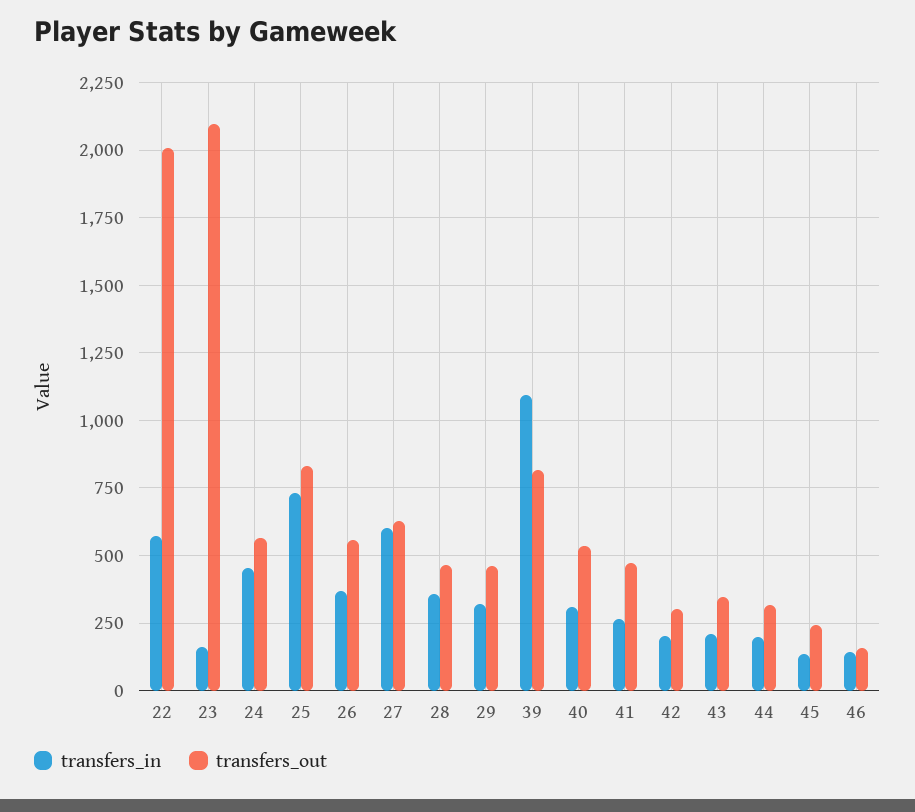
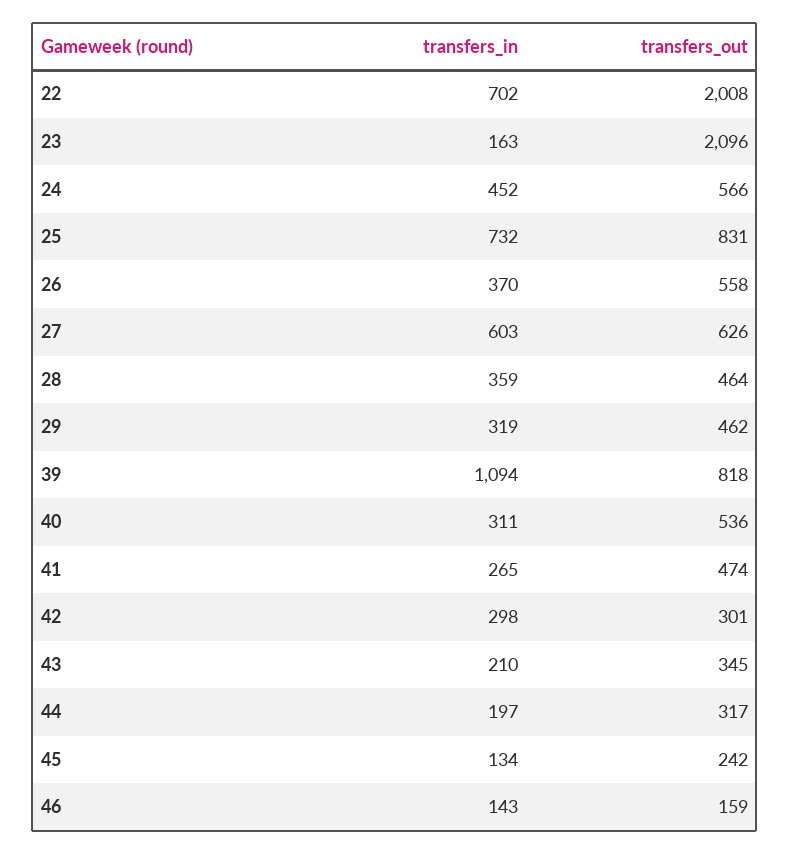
  {
    "transfers_in": {
-     "22": 575,
+     "22": 702,
      "23": 163,
      "24": 452,
      "25": 732,
      "26": 370,
      "27": 603,
      "28": 359,
      "29": 319,
      "39": 1094,
      "40": 311,
      "41": 265,
-     "42": 200,
+     "42": 298,
      "43": 210,
      "44": 197,
      "45": 134,
      "46": 143
    },
    "transfers_out": {
      "22": 2008,
      "23": 2096,
      "24": 566,
      "25": 831,
      "26": 558,
      "27": 626,
      "28": 464,
      "29": 462,
      "39": 818,
      "40": 536,
      "41": 474,
      "42": 301,
      "43": 345,
      "44": 317,
      "45": 242,
      "46": 159
    }
  }

